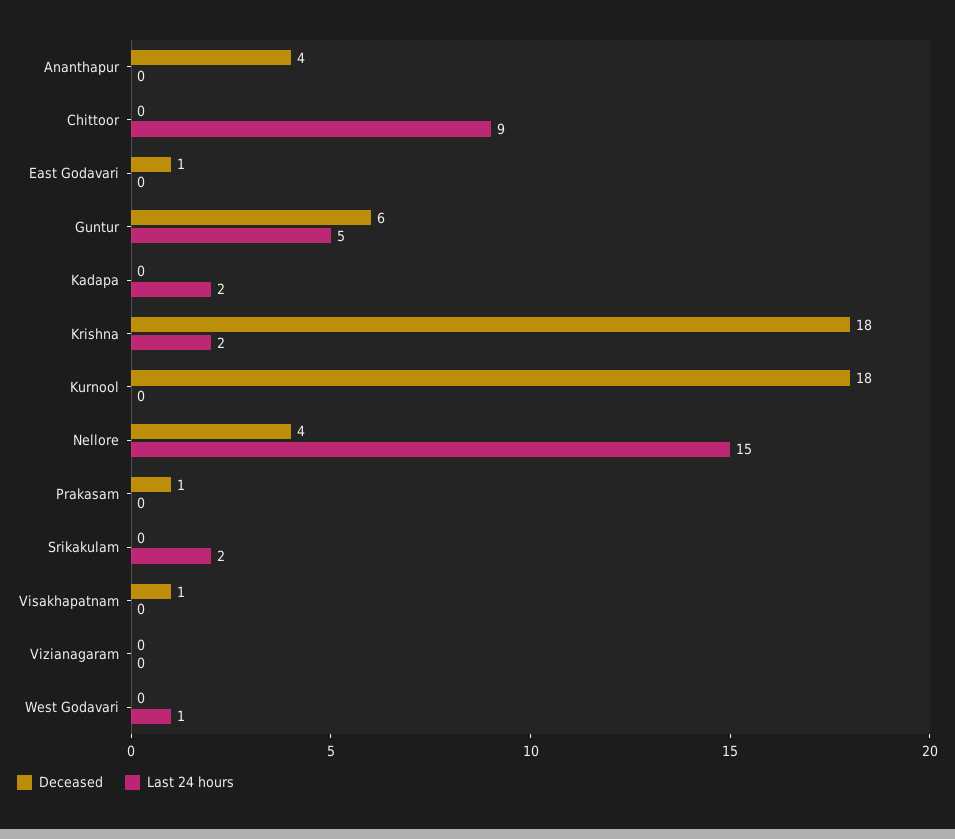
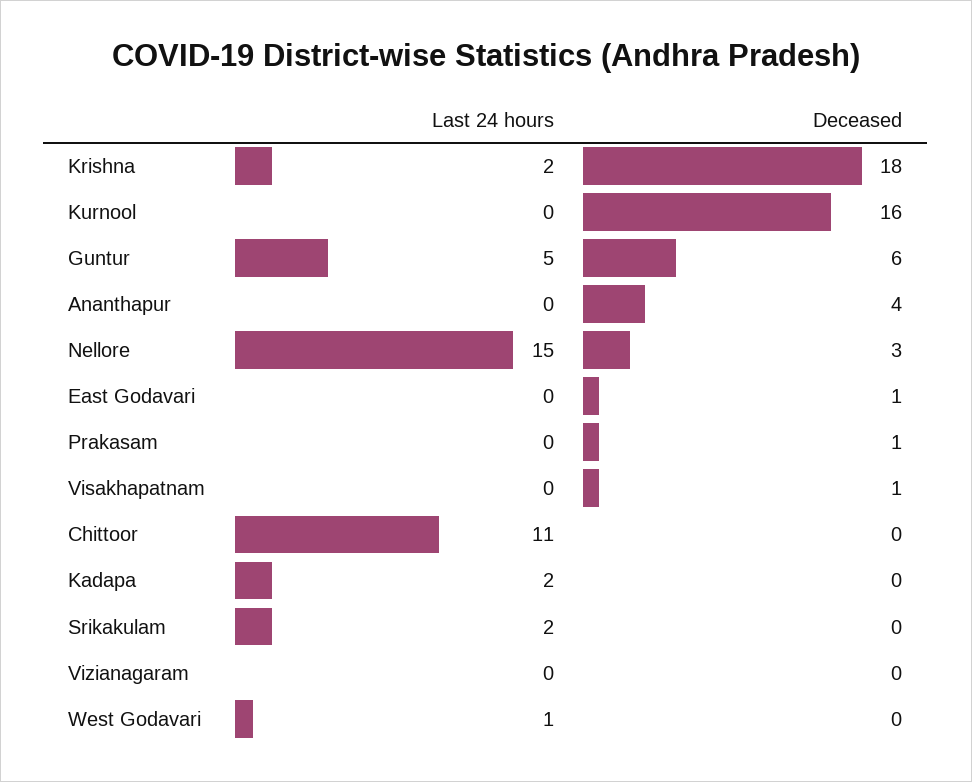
  {
    "Deceased": {
      "Ananthapur": 4,
      "Chittoor": 0,
      "East Godavari": 1,
      "Guntur": 6,
      "Kadapa": 0,
      "Krishna": 18,
-     "Kurnool": 18,
+     "Kurnool": 16,
-     "Nellore": 4,
+     "Nellore": 3,
      "Prakasam": 1,
      "Srikakulam": 0,
      "Visakhapatnam": 1,
      "Vizianagaram": 0,
      "West Godavari": 0
    },
    "Last 24 hours": {
      "Ananthapur": 0,
-     "Chittoor": 9,
+     "Chittoor": 11,
      "East Godavari": 0,
      "Guntur": 5,
      "Kadapa": 2,
      "Krishna": 2,
      "Kurnool": 0,
      "Nellore": 15,
      "Prakasam": 0,
      "Srikakulam": 2,
      "Visakhapatnam": 0,
      "Vizianagaram": 0,
      "West Godavari": 1
    }
  }

